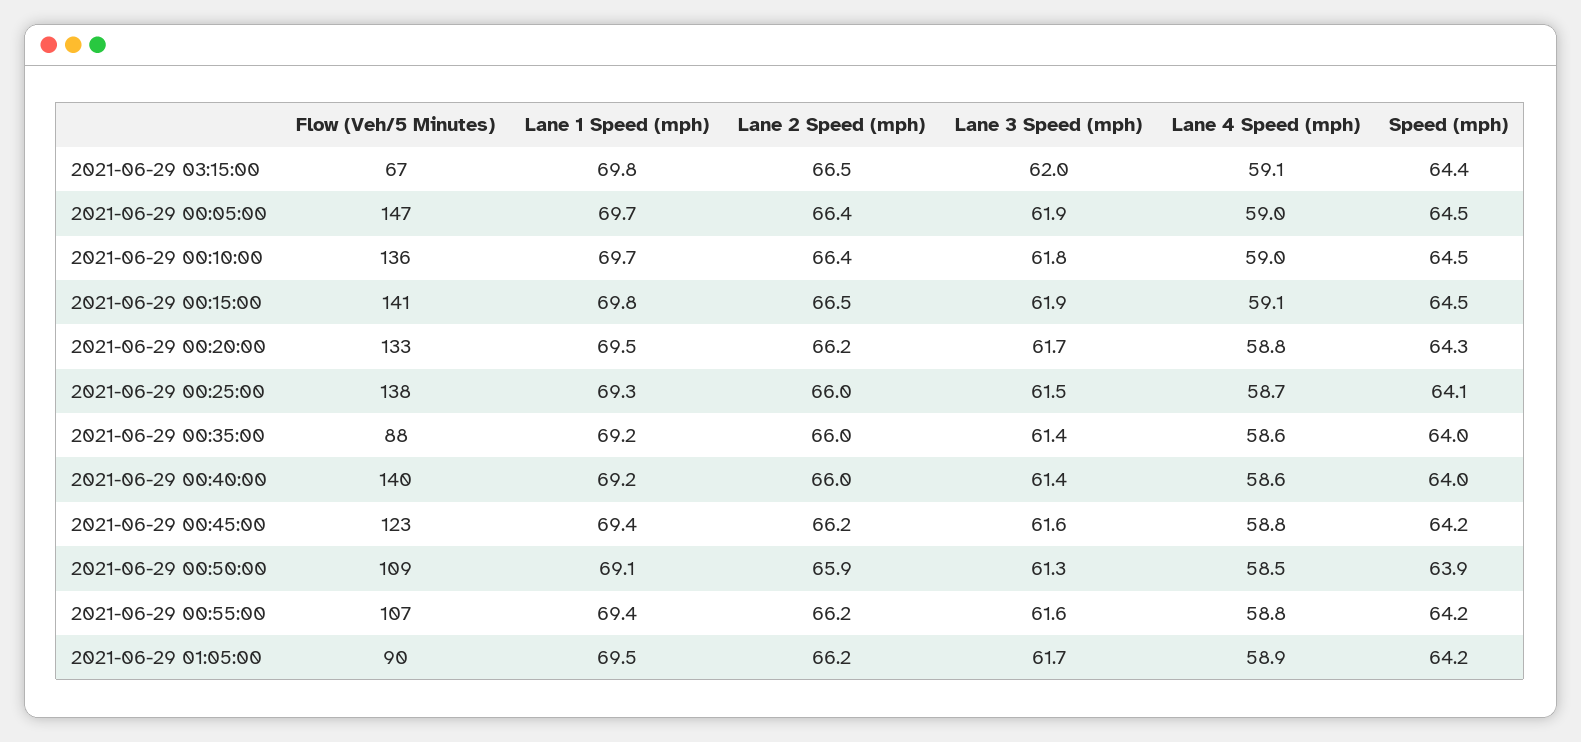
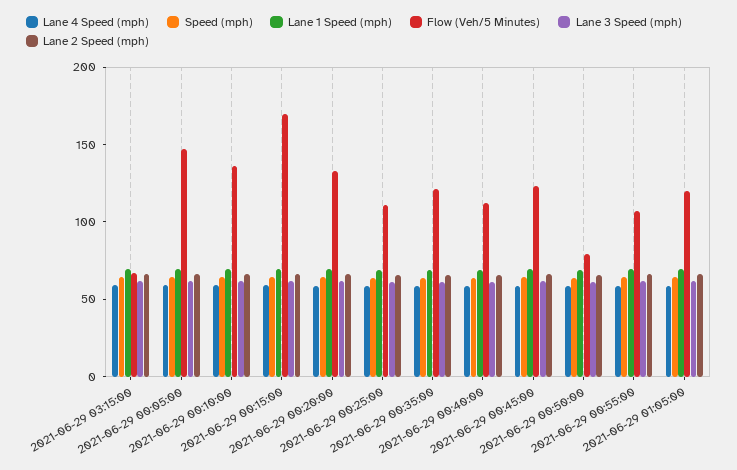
  {
    "Flow (Veh/5 Minutes)": {
      "2021-06-29 03:15:00": 67,
      "2021-06-29 00:05:00": 147,
      "2021-06-29 00:10:00": 136,
-     "2021-06-29 00:15:00": 141,
+     "2021-06-29 00:15:00": 170,
      "2021-06-29 00:20:00": 133,
-     "2021-06-29 00:25:00": 138,
+     "2021-06-29 00:25:00": 110,
-     "2021-06-29 00:35:00": 88,
+     "2021-06-29 00:35:00": 120,
-     "2021-06-29 00:40:00": 140,
+     "2021-06-29 00:40:00": 110,
      "2021-06-29 00:45:00": 123,
-     "2021-06-29 00:50:00": 109,
+     "2021-06-29 00:50:00": 80,
      "2021-06-29 00:55:00": 107,
-     "2021-06-29 01:05:00": 90
+     "2021-06-29 01:05:00": 120
    },
    "Lane 1 Speed (mph)": {
      "2021-06-29 03:15:00": 69.8,
      "2021-06-29 00:05:00": 69.7,
      "2021-06-29 00:10:00": 69.7,
      "2021-06-29 00:15:00": 69.8,
      "2021-06-29 00:20:00": 69.5,
      "2021-06-29 00:25:00": 69.3,
      "2021-06-29 00:35:00": 69.2,
      "2021-06-29 00:40:00": 69.2,
      "2021-06-29 00:45:00": 69.4,
      "2021-06-29 00:50:00": 69.1,
      "2021-06-29 00:55:00": 69.4,
      "2021-06-29 01:05:00": 69.5
    },
    "Lane 2 Speed (mph)": {
      "2021-06-29 03:15:00": 66.5,
      "2021-06-29 00:05:00": 66.4,
      "2021-06-29 00:10:00": 66.4,
      "2021-06-29 00:15:00": 66.5,
      "2021-06-29 00:20:00": 66.2,
      "2021-06-29 00:25:00": 66,
      "2021-06-29 00:35:00": 66,
      "2021-06-29 00:40:00": 66,
      "2021-06-29 00:45:00": 66.2,
      "2021-06-29 00:50:00": 65.9,
      "2021-06-29 00:55:00": 66.2,
      "2021-06-29 01:05:00": 66.2
    },
    "Lane 3 Speed (mph)": {
      "2021-06-29 03:15:00": 62,
      "2021-06-29 00:05:00": 61.9,
      "2021-06-29 00:10:00": 61.8,
      "2021-06-29 00:15:00": 61.9,
      "2021-06-29 00:20:00": 61.7,
      "2021-06-29 00:25:00": 61.5,
      "2021-06-29 00:35:00": 61.4,
      "2021-06-29 00:40:00": 61.4,
      "2021-06-29 00:45:00": 61.6,
      "2021-06-29 00:50:00": 61.3,
      "2021-06-29 00:55:00": 61.6,
      "2021-06-29 01:05:00": 61.7
    },
    "Lane 4 Speed (mph)": {
      "2021-06-29 03:15:00": 59.1,
      "2021-06-29 00:05:00": 59,
      "2021-06-29 00:10:00": 59,
      "2021-06-29 00:15:00": 59.1,
      "2021-06-29 00:20:00": 58.8,
      "2021-06-29 00:25:00": 58.7,
      "2021-06-29 00:35:00": 58.6,
      "2021-06-29 00:40:00": 58.6,
      "2021-06-29 00:45:00": 58.8,
      "2021-06-29 00:50:00": 58.5,
      "2021-06-29 00:55:00": 58.8,
      "2021-06-29 01:05:00": 58.9
    },
    "Speed (mph)": {
      "2021-06-29 03:15:00": 64.4,
      "2021-06-29 00:05:00": 64.5,
      "2021-06-29 00:10:00": 64.5,
      "2021-06-29 00:15:00": 64.5,
      "2021-06-29 00:20:00": 64.3,
      "2021-06-29 00:25:00": 64.1,
      "2021-06-29 00:35:00": 64,
      "2021-06-29 00:40:00": 64,
      "2021-06-29 00:45:00": 64.2,
      "2021-06-29 00:50:00": 63.9,
      "2021-06-29 00:55:00": 64.2,
      "2021-06-29 01:05:00": 64.2
    }
  }

